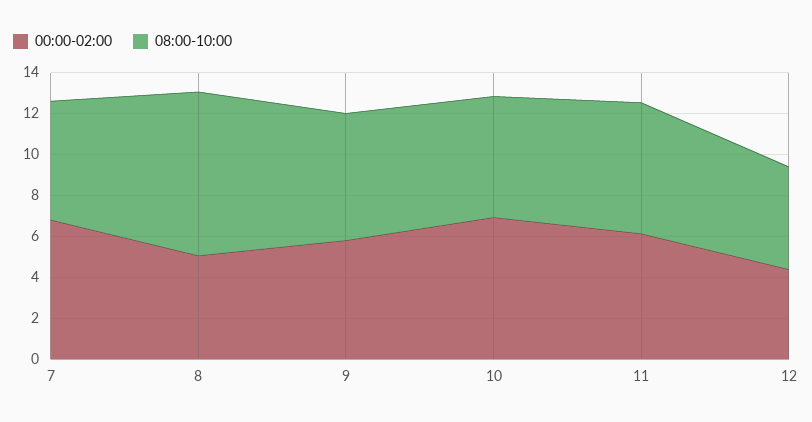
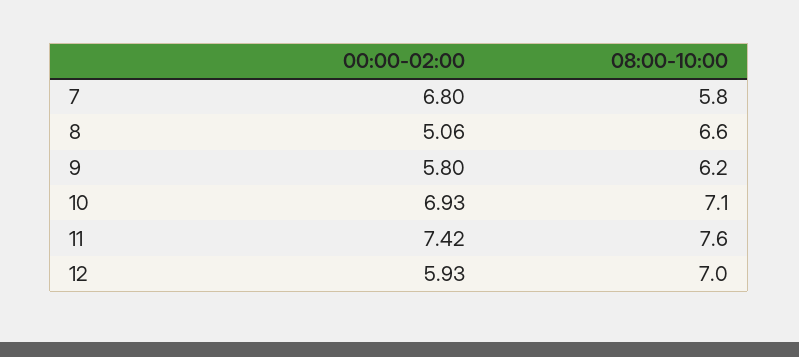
  {
    "00:00-02:00": {
      "7": 6.8,
      "8": 5.06,
      "9": 5.8,
      "10": 6.93,
-     "11": 6,
+     "11": 7.42,
-     "12": 4.5
+     "12": 5.93
    },
    "08:00-10:00": {
      "7": 5.8,
-     "8": 8,
+     "8": 6.6,
      "9": 6.2,
-     "10": 6,
+     "10": 7.1,
-     "11": 6.5,
+     "11": 7.6,
-     "12": 5
+     "12": 7
    }
  }

